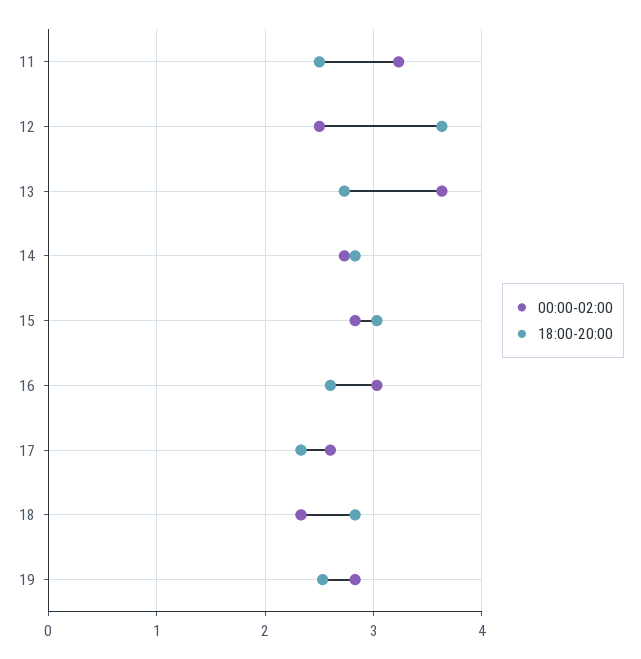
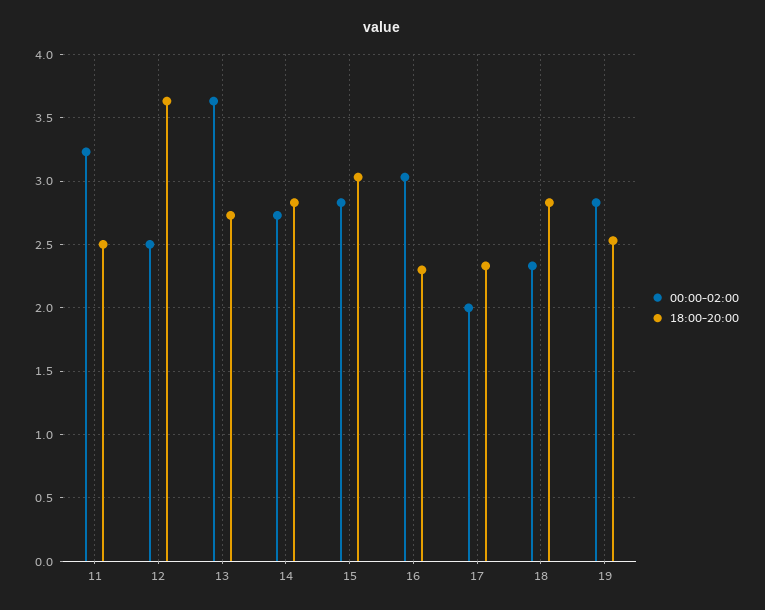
  {
    "00:00-02:00": {
      "11": 3.25,
      "12": 2.5,
      "13": 3.65,
      "14": 2.75,
      "15": 2.85,
      "16": 3.05,
-     "17": 2.6,
+     "17": 2,
      "18": 2.35,
      "19": 2.85
    },
    "18:00-20:00": {
      "11": 2.5,
      "12": 3.65,
      "13": 2.75,
      "14": 2.85,
      "15": 3.05,
-     "16": 2.6,
+     "16": 2.3,
      "17": 2.35,
      "18": 2.85,
      "19": 2.55
    }
  }

